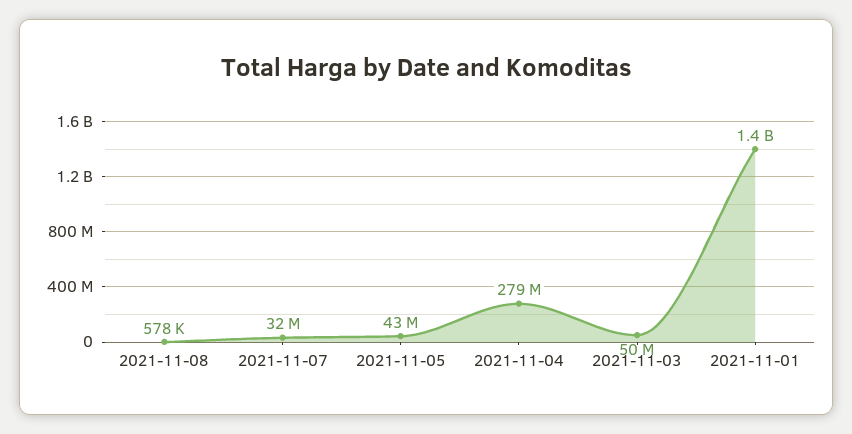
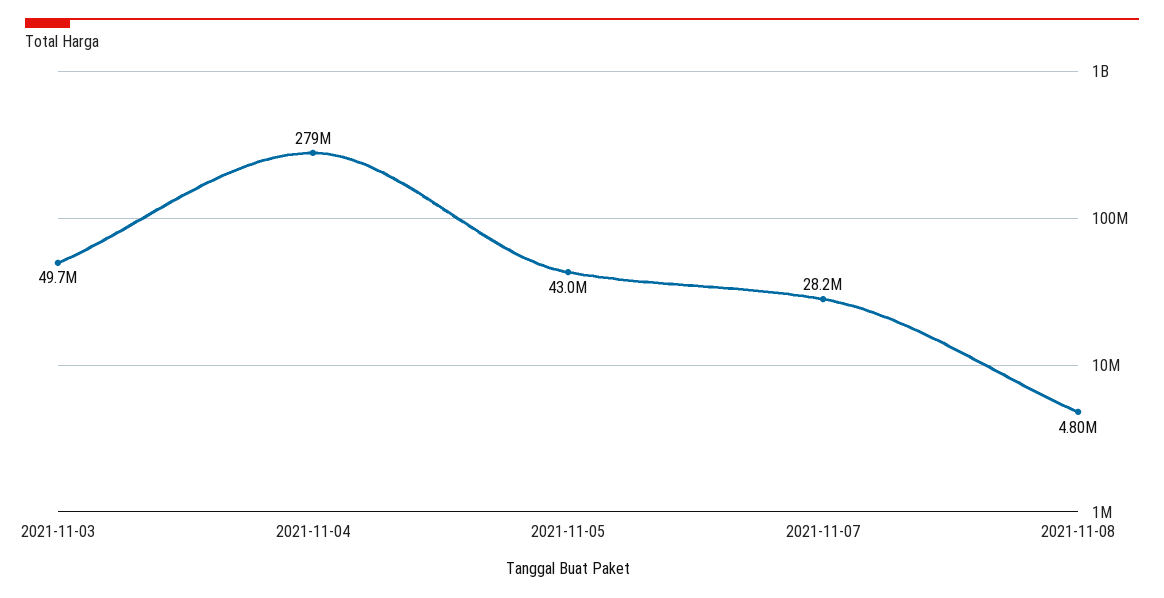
  {
-   "2021-11-08": 578000,
+   "2021-11-08": 4800000,
-   "2021-11-07": 32000000,
+   "2021-11-07": 28200000,
    "2021-11-05": 43000000,
    "2021-11-04": 279000000,
-   "2021-11-03": 49700000,
+   "2021-11-03": 49700000
-   "2021-11-01": 1400000000
  }

